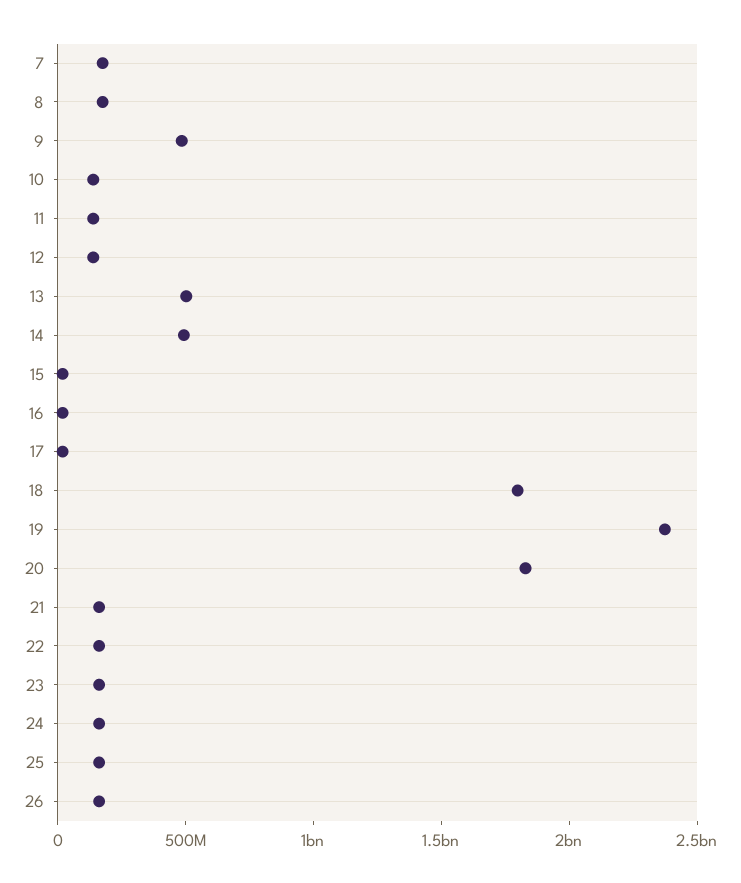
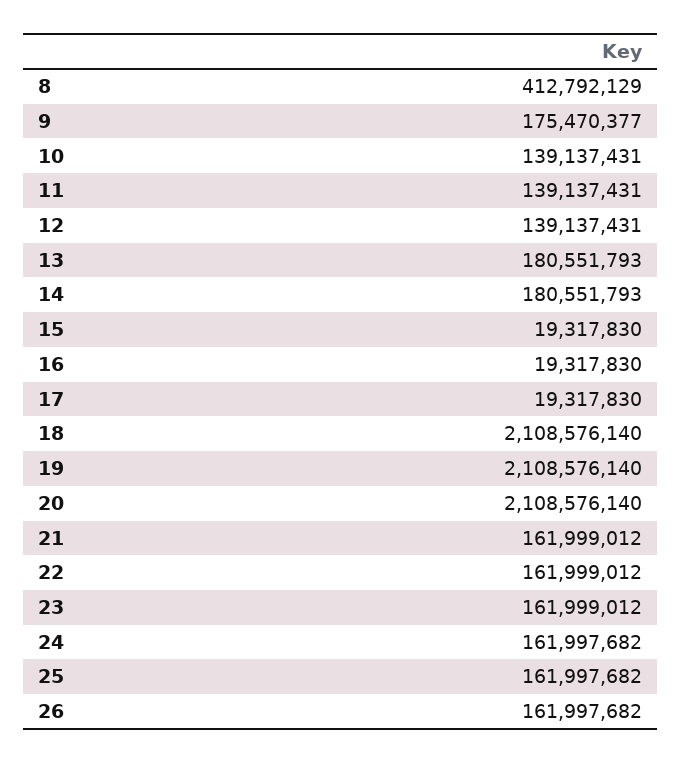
  {
-   "7": 200000000,
-   "8": 200000000,
+   "8": 412792129,
-   "9": 500000000,
+   "9": 175470377,
    "10": 139137431,
    "11": 139137431,
    "12": 139137431,
-   "13": 500000000,
+   "13": 180551793,
-   "14": 500000000,
+   "14": 180551793,
    "15": 19317830,
    "16": 19317830,
    "17": 19317830,
-   "18": 1800000000,
+   "18": 2108576140,
-   "19": 2400000000,
+   "19": 2108576140,
-   "20": 1800000000,
+   "20": 2108576140,
    "21": 161999012,
    "22": 161999012,
    "23": 161999012,
    "24": 161997682,
    "25": 161997682,
    "26": 161997682
  }

